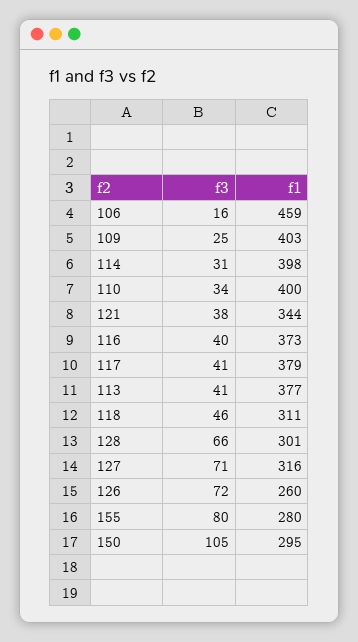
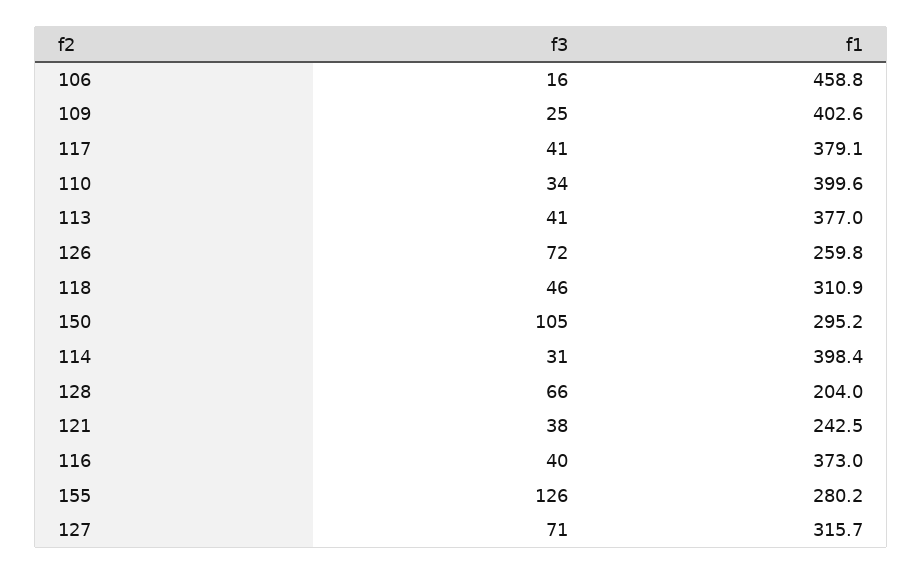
  {
    "f3": {
      "106": 16,
      "109": 25,
      "114": 31,
      "110": 34,
      "121": 38,
      "116": 40,
      "117": 41,
      "113": 41,
      "118": 46,
      "128": 66,
      "127": 71,
      "126": 72,
-     "155": 80,
+     "155": 126,
      "150": 105
    },
    "f1": {
      "106": 458.8,
      "109": 402.6,
      "114": 398.4,
      "110": 399.6,
-     "121": 344,
+     "121": 242.5,
      "116": 373,
      "117": 379.1,
      "113": 377,
      "118": 310.9,
-     "128": 301,
+     "128": 204,
      "127": 315.7,
      "126": 259.8,
      "155": 280.2,
      "150": 295.2
    }
  }

